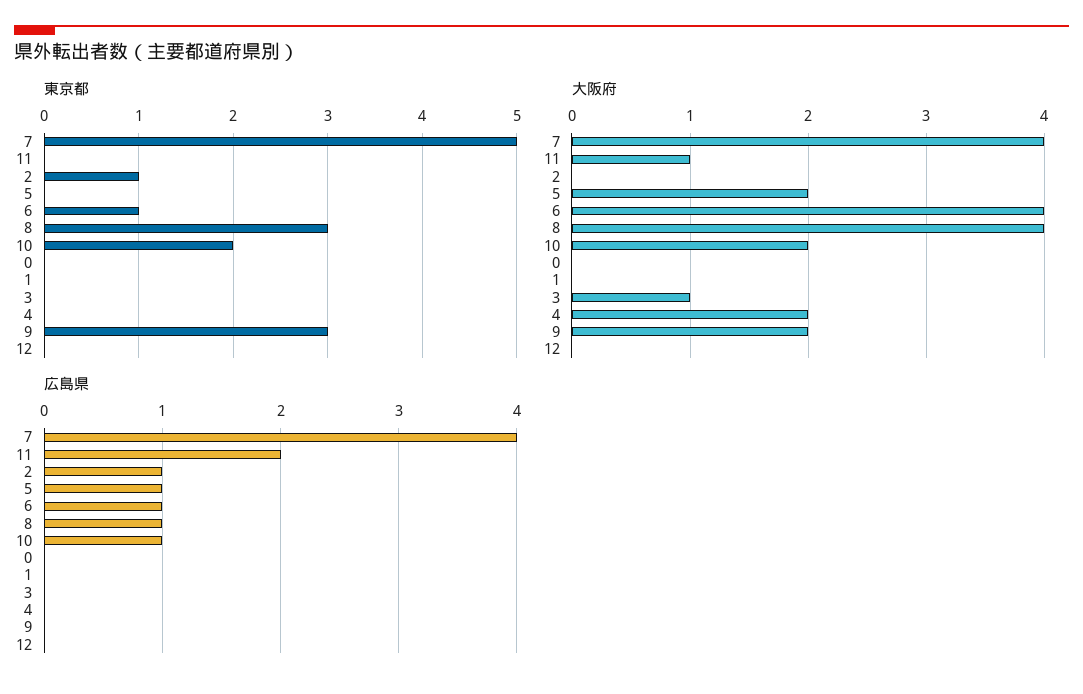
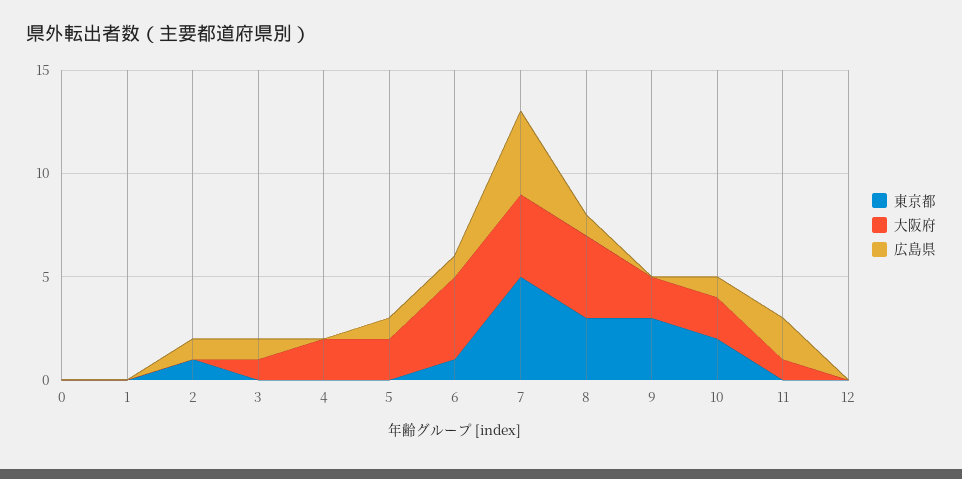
  {
    "東京都": {
      "7": 5,
      "11": 0,
      "2": 1,
      "5": 0,
      "6": 1,
      "8": 3,
      "10": 2,
      "0": 0,
      "1": 0,
      "3": 0,
      "4": 0,
      "9": 3,
      "12": 0
    },
    "大阪府": {
      "7": 4,
      "11": 1,
      "2": 0,
      "5": 2,
      "6": 4,
      "8": 4,
      "10": 2,
      "0": 0,
      "1": 0,
      "3": 1,
      "4": 2,
      "9": 2,
      "12": 0
    },
    "広島県": {
      "7": 4,
      "11": 2,
      "2": 1,
      "5": 1,
      "6": 1,
      "8": 1,
      "10": 1,
      "0": 0,
      "1": 0,
-     "3": 0,
+     "3": 1,
      "4": 0,
      "9": 0,
      "12": 0
    }
  }

